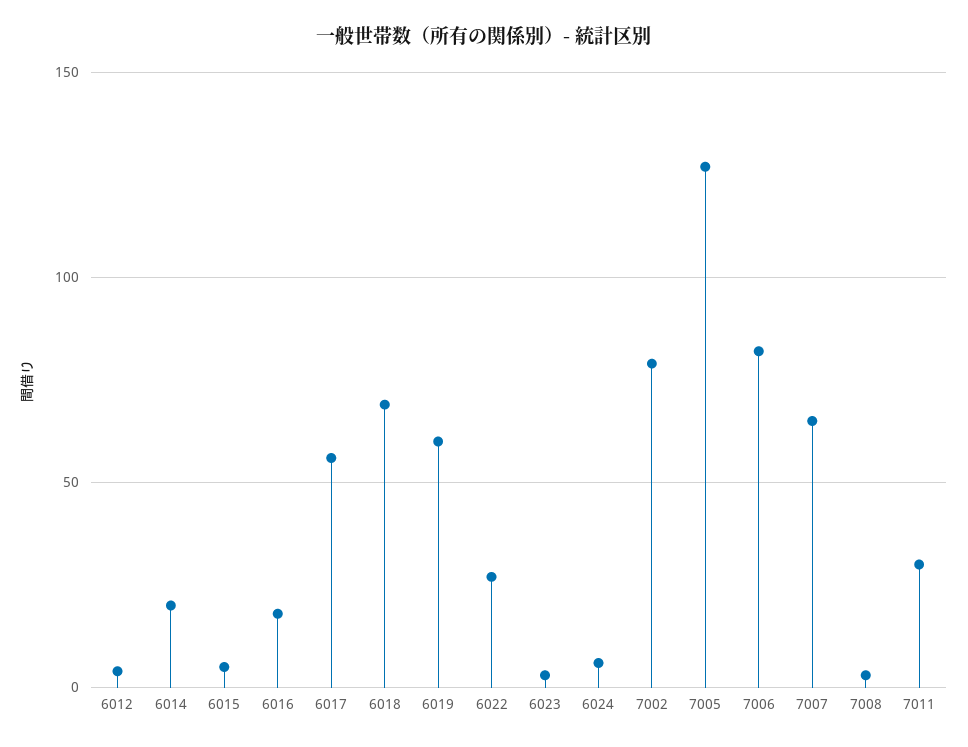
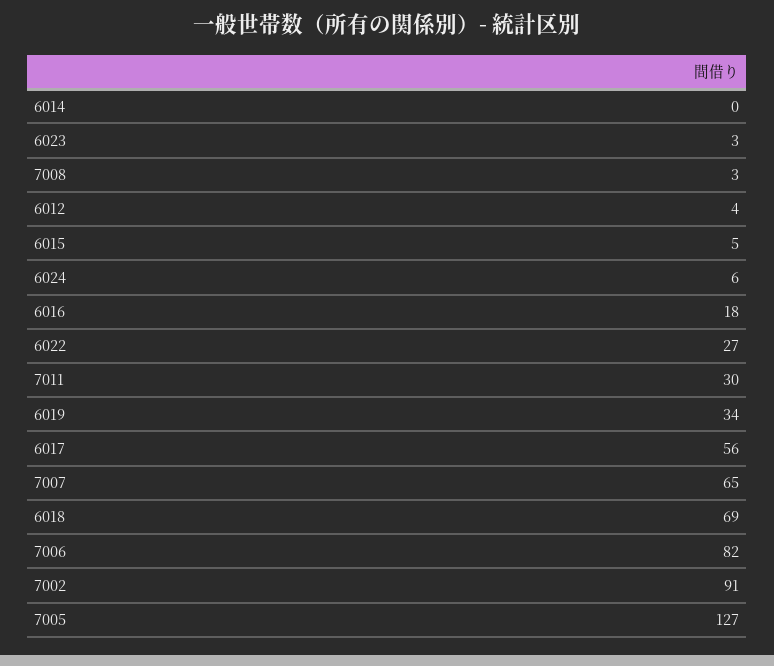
  {
    "6012": 4,
-   "6014": 20,
+   "6014": 0,
    "6015": 5,
    "6016": 18,
    "6017": 56,
    "6018": 69,
-   "6019": 60,
+   "6019": 34,
    "6022": 27,
    "6023": 3,
    "6024": 6,
-   "7002": 80,
+   "7002": 91,
    "7005": 127,
    "7006": 82,
    "7007": 65,
    "7008": 3,
    "7011": 30
  }

